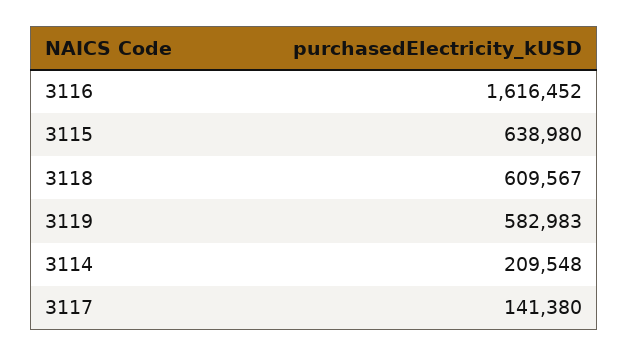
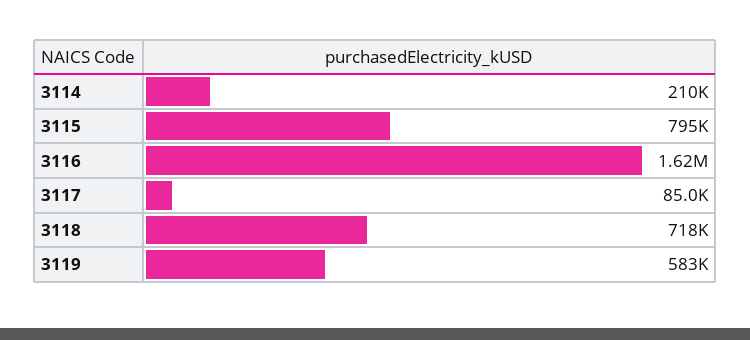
  {
    "3116": 1616452,
-   "3115": 638980,
+   "3115": 795000,
-   "3118": 609567,
+   "3118": 718000,
    "3119": 582983,
    "3114": 209548,
-   "3117": 141380
+   "3117": 85000
  }

